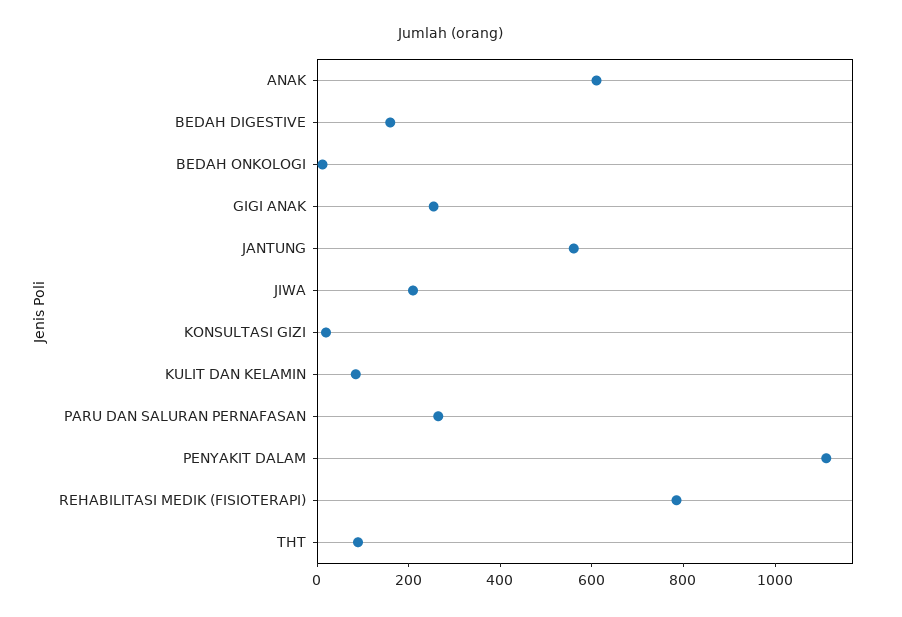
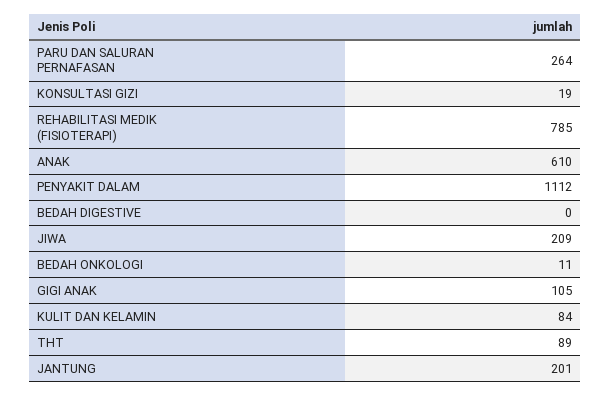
  {
    "ANAK": 610,
-   "BEDAH DIGESTIVE": 150,
+   "BEDAH DIGESTIVE": 0,
    "BEDAH ONKOLOGI": 11,
-   "GIGI ANAK": 250,
+   "GIGI ANAK": 105,
-   "JANTUNG": 550,
+   "JANTUNG": 201,
    "JIWA": 209,
    "KONSULTASI GIZI": 19,
    "KULIT DAN KELAMIN": 84,
    "PARU DAN SALURAN PERNAFASAN": 264,
    "PENYAKIT DALAM": 1112,
    "REHABILITASI MEDIK (FISIOTERAPI)": 785,
    "THT": 89
  }

